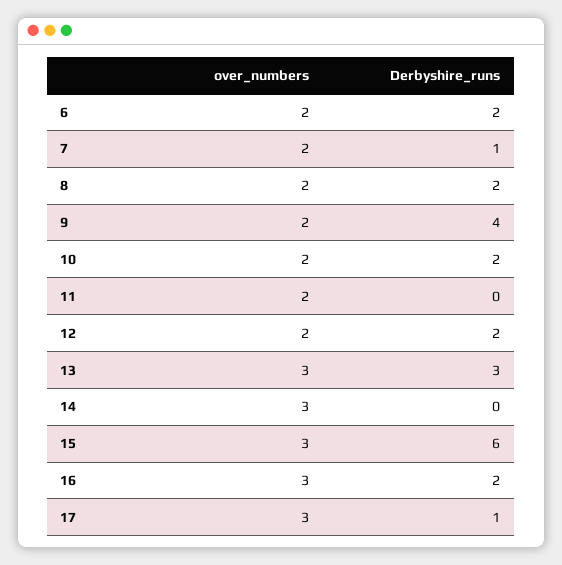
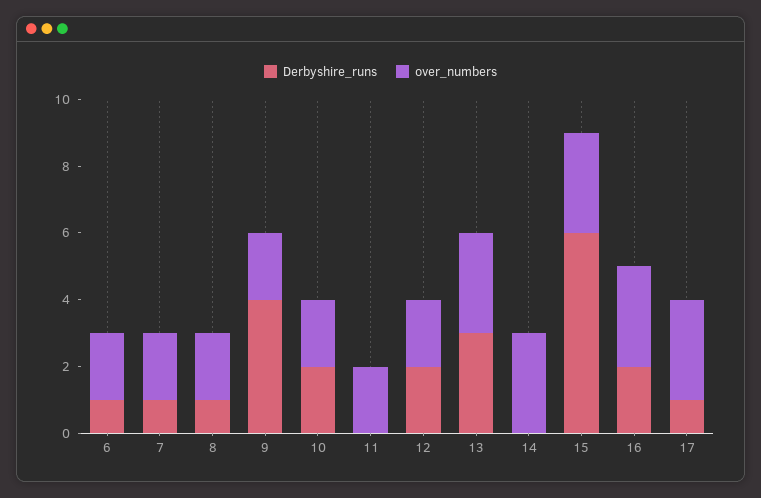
  {
    "over_numbers": {
      "6": 2,
      "7": 2,
      "8": 2,
      "9": 2,
      "10": 2,
      "11": 2,
      "12": 2,
      "13": 3,
      "14": 3,
      "15": 3,
      "16": 3,
      "17": 3
    },
    "Derbyshire_runs": {
-     "6": 2,
+     "6": 1,
      "7": 1,
-     "8": 2,
+     "8": 1,
      "9": 4,
      "10": 2,
      "11": 0,
      "12": 2,
      "13": 3,
      "14": 0,
      "15": 6,
      "16": 2,
      "17": 1
    }
  }

